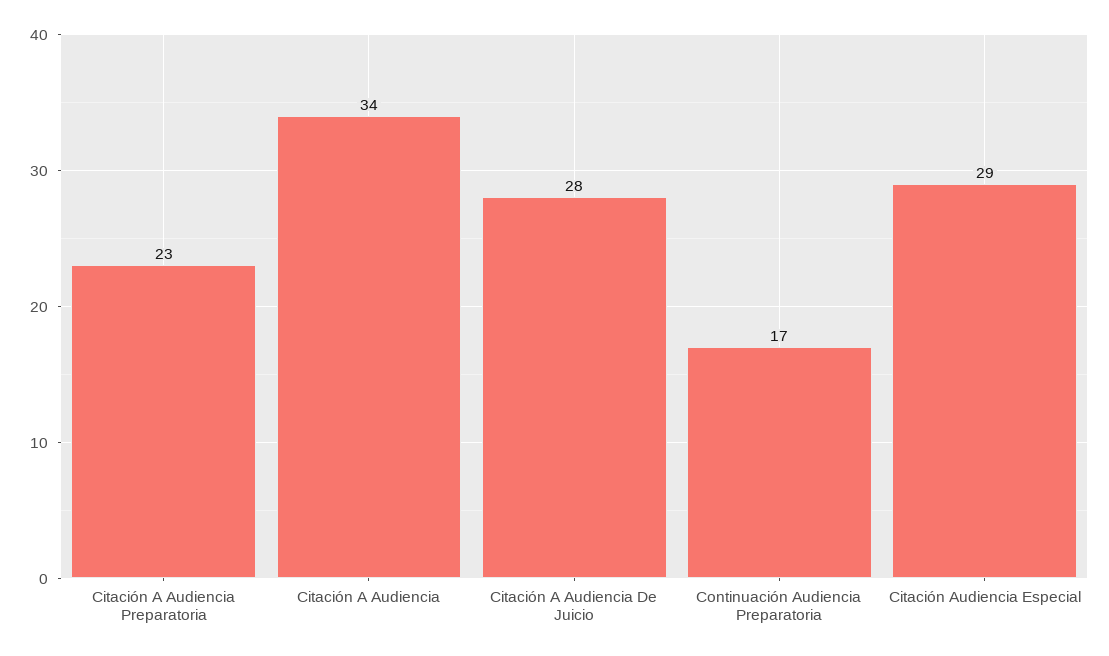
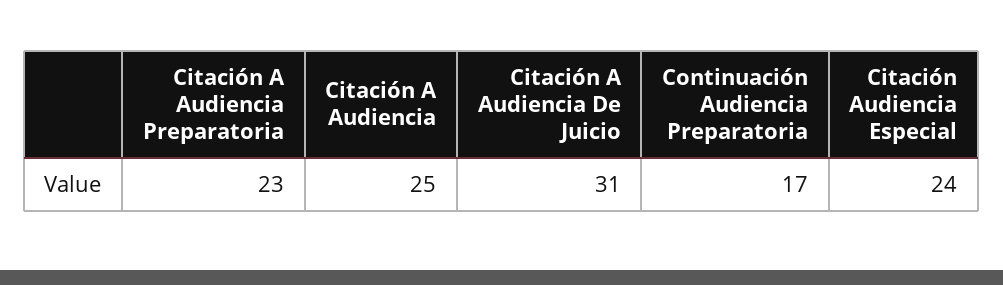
  {
    "Citación A Audiencia Preparatoria": 23,
-   "Citación A Audiencia": 34,
+   "Citación A Audiencia": 25,
-   "Citación A Audiencia De Juicio": 28,
+   "Citación A Audiencia De Juicio": 31,
    "Continuación Audiencia Preparatoria": 17,
-   "Citación Audiencia Especial": 29
+   "Citación Audiencia Especial": 24
  }

